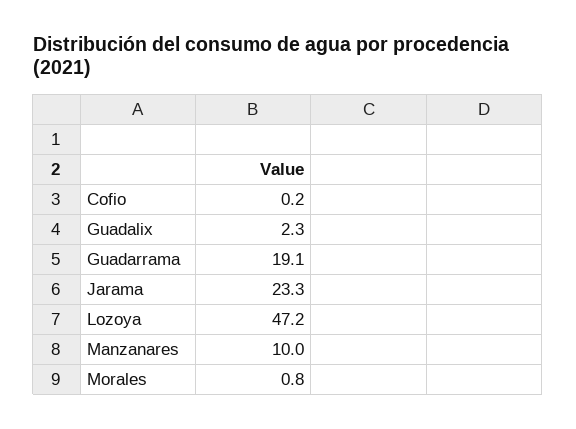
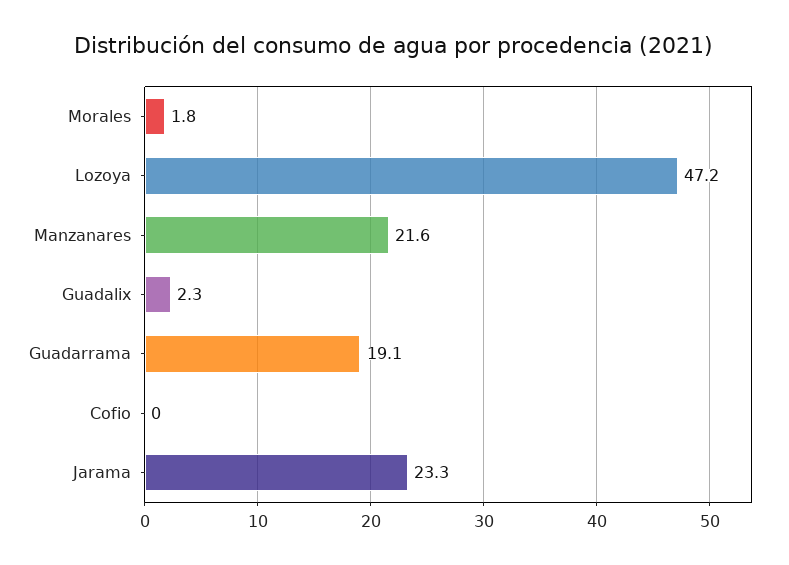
  {
-   "Cofio": 0.2,
+   "Cofio": 0,
    "Guadalix": 2.3,
    "Guadarrama": 19.1,
    "Jarama": 23.3,
    "Lozoya": 47.2,
-   "Manzanares": 10,
+   "Manzanares": 21.6,
-   "Morales": 0.8
+   "Morales": 1.8
  }

